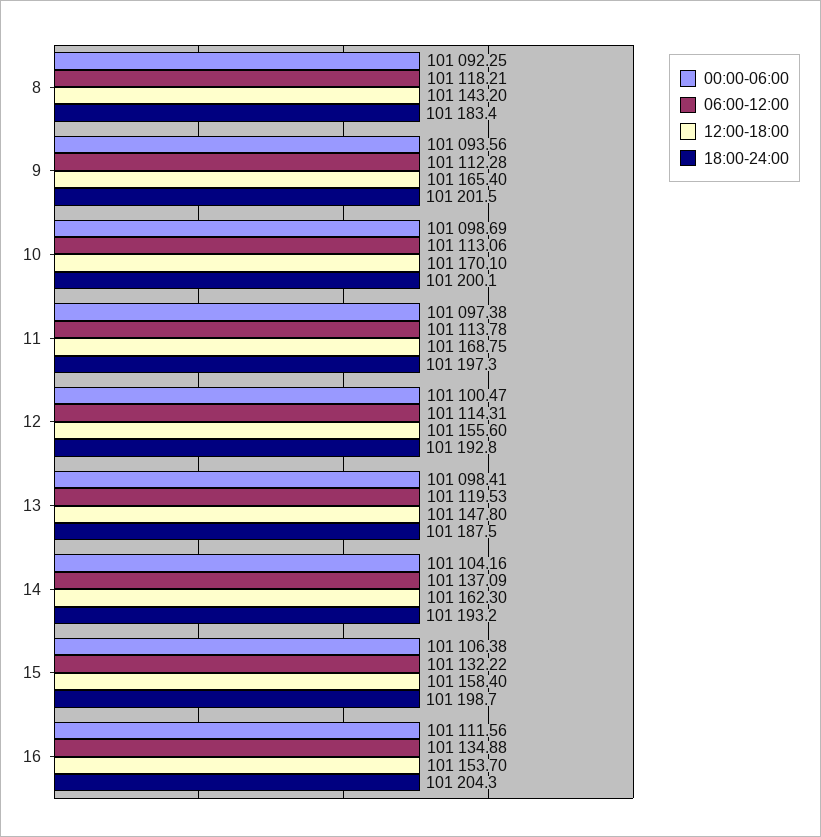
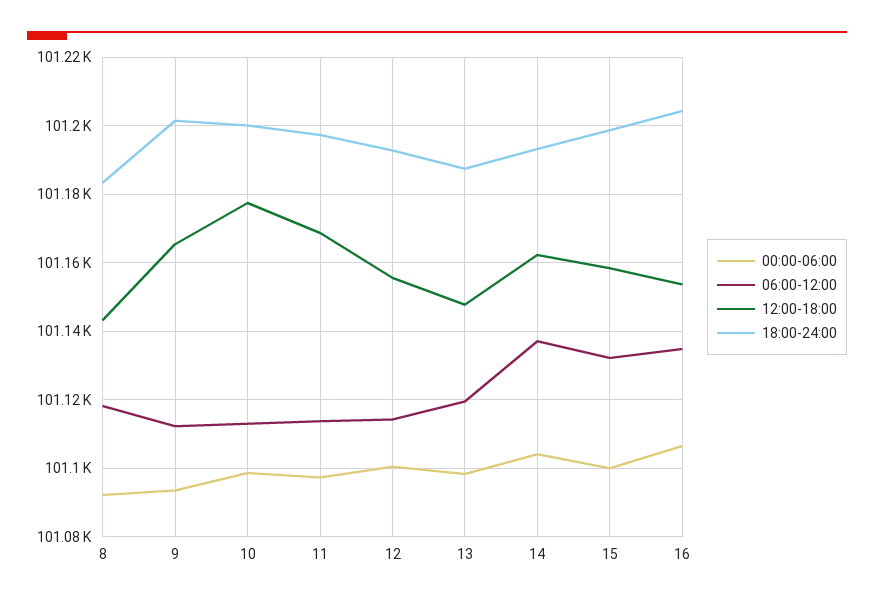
  {
    "00:00-06:00": {
      "8": 101092.25,
      "9": 101093.56,
      "10": 101098.69,
      "11": 101097.38,
      "12": 101100.47,
      "13": 101098.41,
      "14": 101104.16,
-     "15": 101106.38,
+     "15": 101100,
-     "16": 101111.56
+     "16": 101106
    },
    "06:00-12:00": {
      "8": 101118.21,
      "9": 101112.28,
      "10": 101113.06,
      "11": 101113.78,
      "12": 101114.31,
      "13": 101119.53,
      "14": 101137.09,
      "15": 101132.22,
      "16": 101134.88
    },
    "12:00-18:00": {
      "8": 101143.2,
      "9": 101165.4,
-     "10": 101170.1,
+     "10": 101178,
      "11": 101168.75,
      "12": 101155.6,
      "13": 101147.8,
      "14": 101162.3,
      "15": 101158.4,
      "16": 101153.7
    },
    "18:00-24:00": {
      "8": 101183.4,
      "9": 101201.5,
      "10": 101200.1,
      "11": 101197.3,
      "12": 101192.8,
      "13": 101187.5,
      "14": 101193.2,
      "15": 101198.7,
      "16": 101204.3
    }
  }

